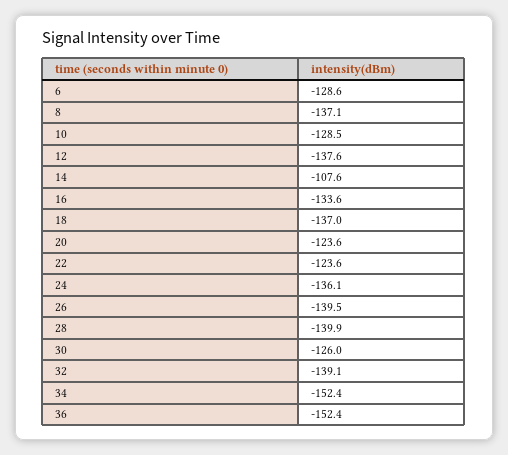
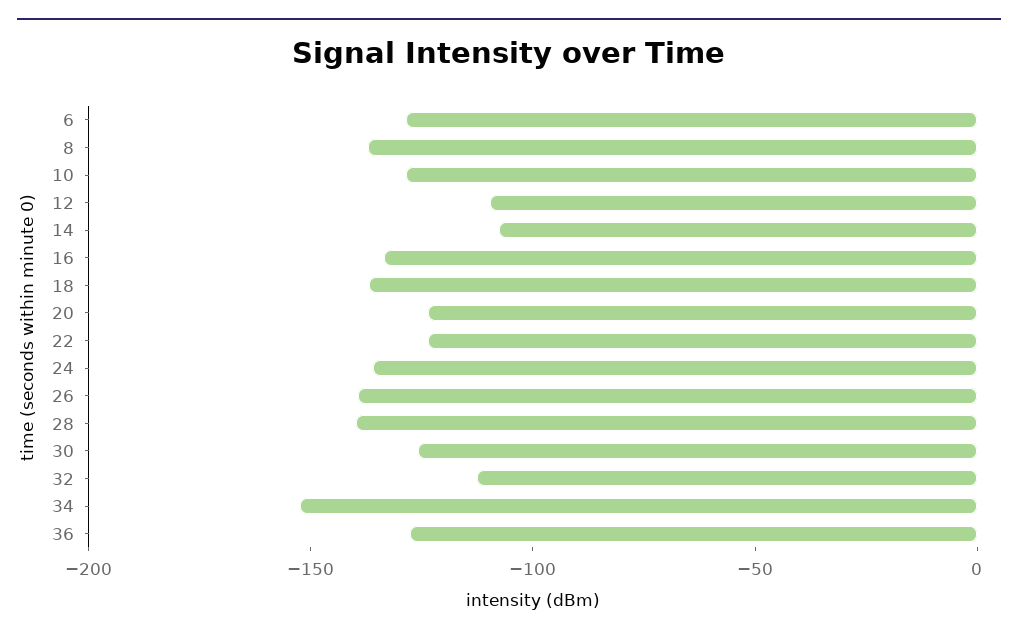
  {
    "6": -128.6,
    "8": -137.1,
    "10": -128.5,
-   "12": -137.6,
+   "12": -110,
    "14": -107.6,
    "16": -133.6,
    "18": -137,
    "20": -123.6,
    "22": -123.6,
    "24": -136.1,
    "26": -139.5,
    "28": -139.9,
    "30": -126,
-   "32": -139.1,
+   "32": -110,
    "34": -152.4,
-   "36": -152.4
+   "36": -130
  }

